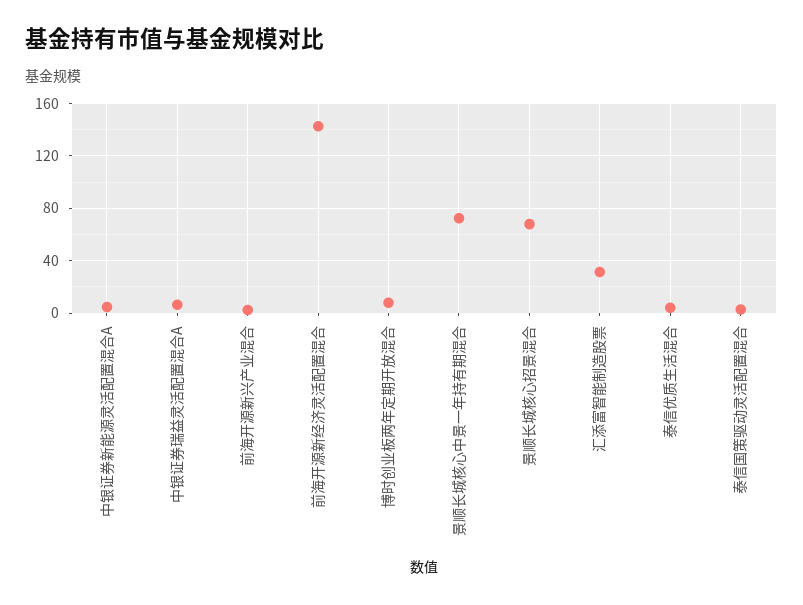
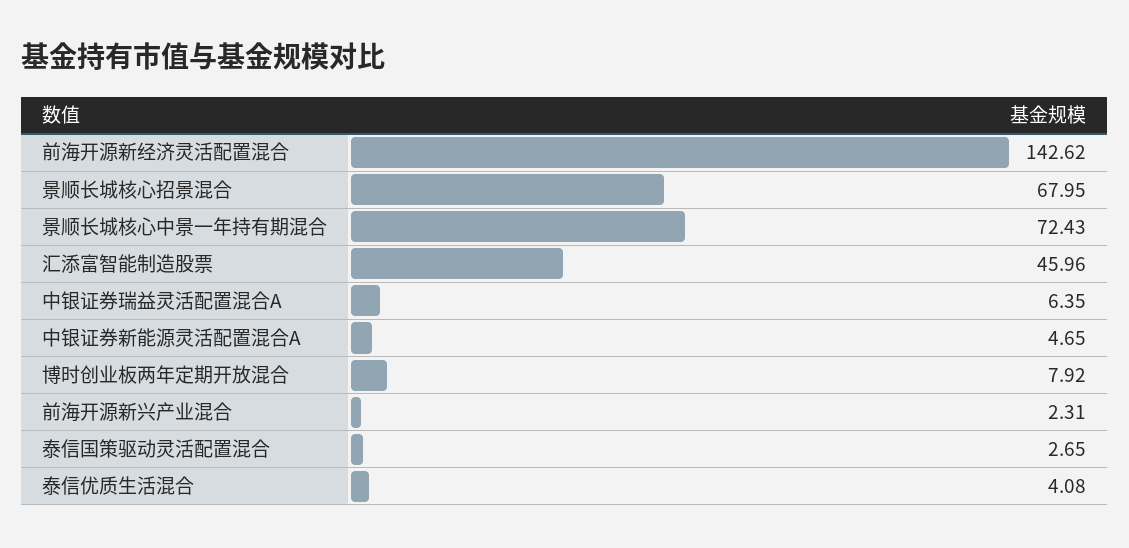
  {
    "中银证券新能源灵活配置混合A": 4.65,
    "中银证券瑞益灵活配置混合A": 6.35,
    "前海开源新兴产业混合": 2.31,
    "前海开源新经济灵活配置混合": 142.62,
    "博时创业板两年定期开放混合": 7.92,
    "景顺长城核心中景一年持有期混合": 72.43,
    "景顺长城核心招景混合": 67.95,
-   "汇添富智能制造股票": 30,
+   "汇添富智能制造股票": 45.96,
    "泰信优质生活混合": 4.08,
    "泰信国策驱动灵活配置混合": 2.65
  }

